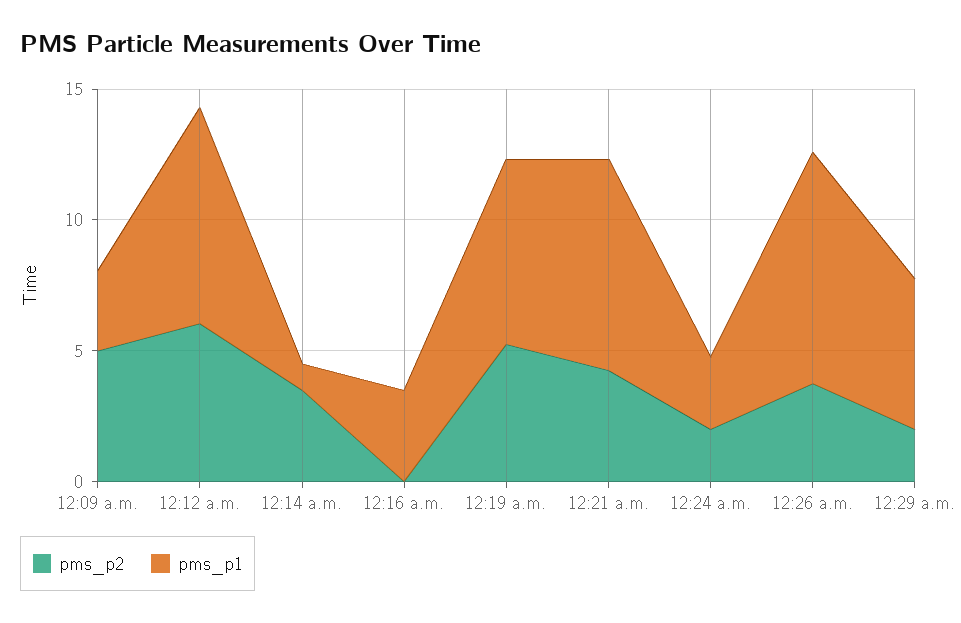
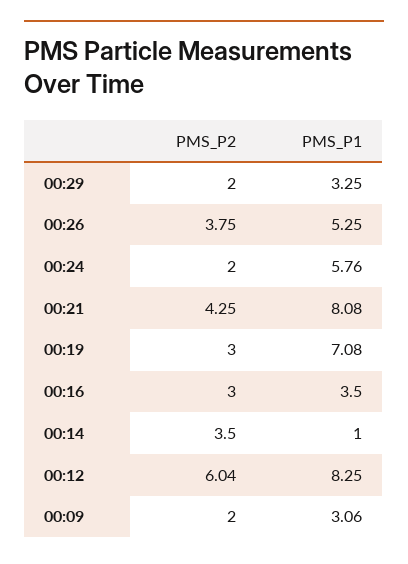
  {
    "pms_p2": {
-     "12:09 a.m.": 5,
+     "12:09 a.m.": 2,
      "12:12 a.m.": 6.04,
      "12:14 a.m.": 3.5,
-     "12:16 a.m.": 0,
+     "12:16 a.m.": 3,
-     "12:19 a.m.": 5,
+     "12:19 a.m.": 3,
      "12:21 a.m.": 4.25,
      "12:24 a.m.": 2,
      "12:26 a.m.": 3.75,
      "12:29 a.m.": 2
    },
    "pms_p1": {
      "12:09 a.m.": 3.06,
      "12:12 a.m.": 8.25,
      "12:14 a.m.": 1,
      "12:16 a.m.": 3.5,
      "12:19 a.m.": 7.08,
      "12:21 a.m.": 8.08,
-     "12:24 a.m.": 3,
+     "12:24 a.m.": 5.76,
-     "12:26 a.m.": 9,
+     "12:26 a.m.": 5.25,
-     "12:29 a.m.": 6
+     "12:29 a.m.": 3.25
    }
  }

